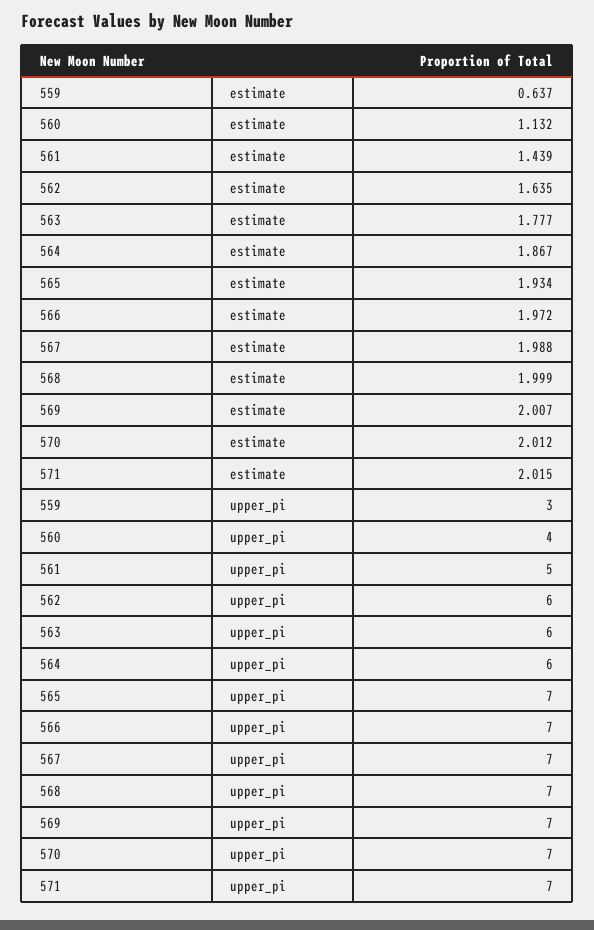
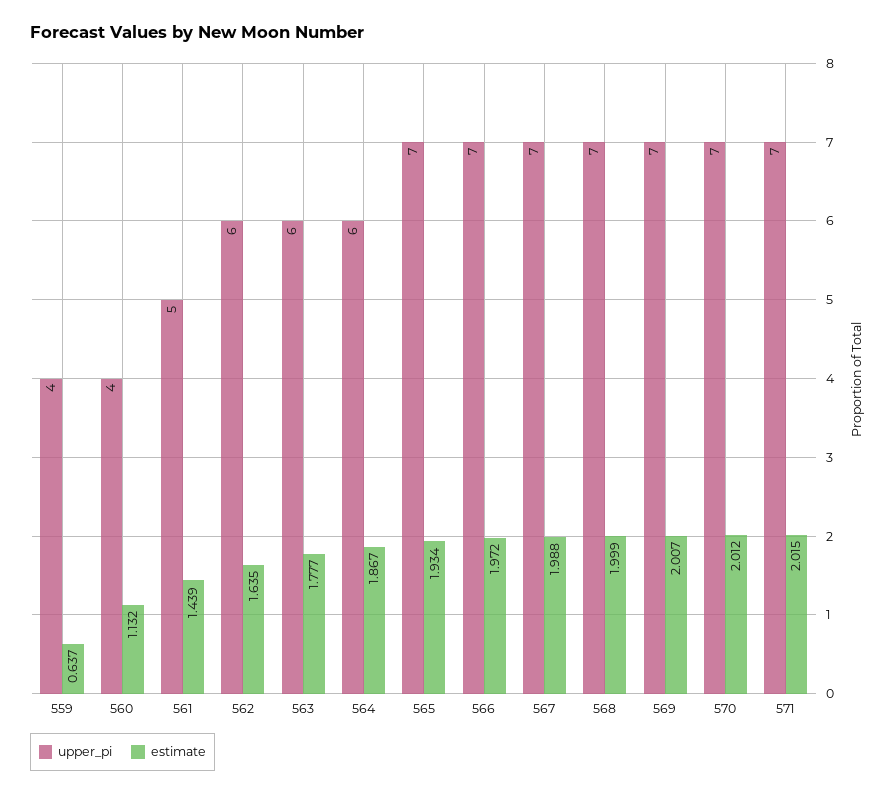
  {
    "estimate": {
      "559": 0.637,
      "560": 1.132,
      "561": 1.439,
      "562": 1.635,
      "563": 1.777,
      "564": 1.867,
      "565": 1.934,
      "566": 1.972,
      "567": 1.988,
      "568": 1.999,
      "569": 2.007,
      "570": 2.012,
      "571": 2.015
    },
    "upper_pi": {
-     "559": 3,
+     "559": 4,
      "560": 4,
      "561": 5,
      "562": 6,
      "563": 6,
      "564": 6,
      "565": 7,
      "566": 7,
      "567": 7,
      "568": 7,
      "569": 7,
      "570": 7,
      "571": 7
    }
  }

